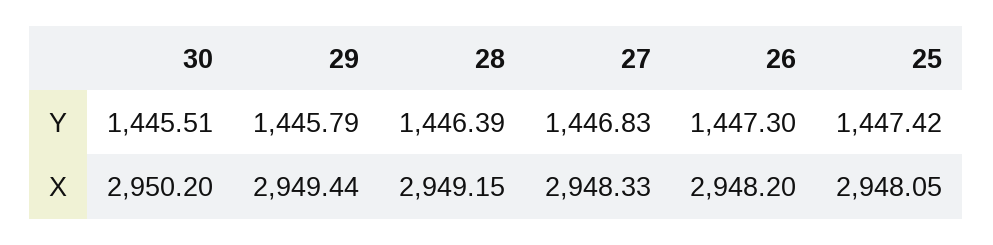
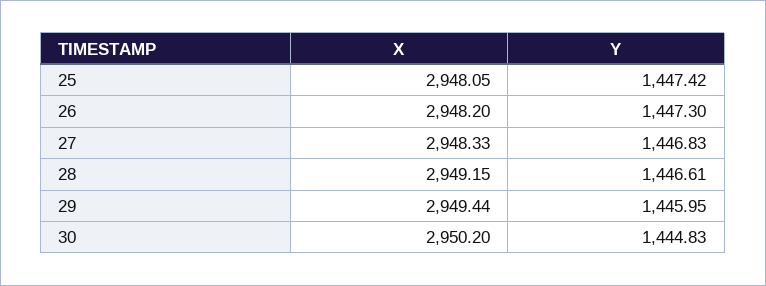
  {
    "30": {
-     "Y": 1445.51,
+     "Y": 1444.83,
      "X": 2950.2
    },
    "29": {
-     "Y": 1445.79,
+     "Y": 1445.95,
      "X": 2949.44
    },
    "28": {
-     "Y": 1446.39,
+     "Y": 1446.61,
      "X": 2949.15
    },
    "27": {
      "Y": 1446.83,
      "X": 2948.33
    },
    "26": {
      "Y": 1447.3,
      "X": 2948.2
    },
    "25": {
      "Y": 1447.42,
      "X": 2948.05
    }
  }

